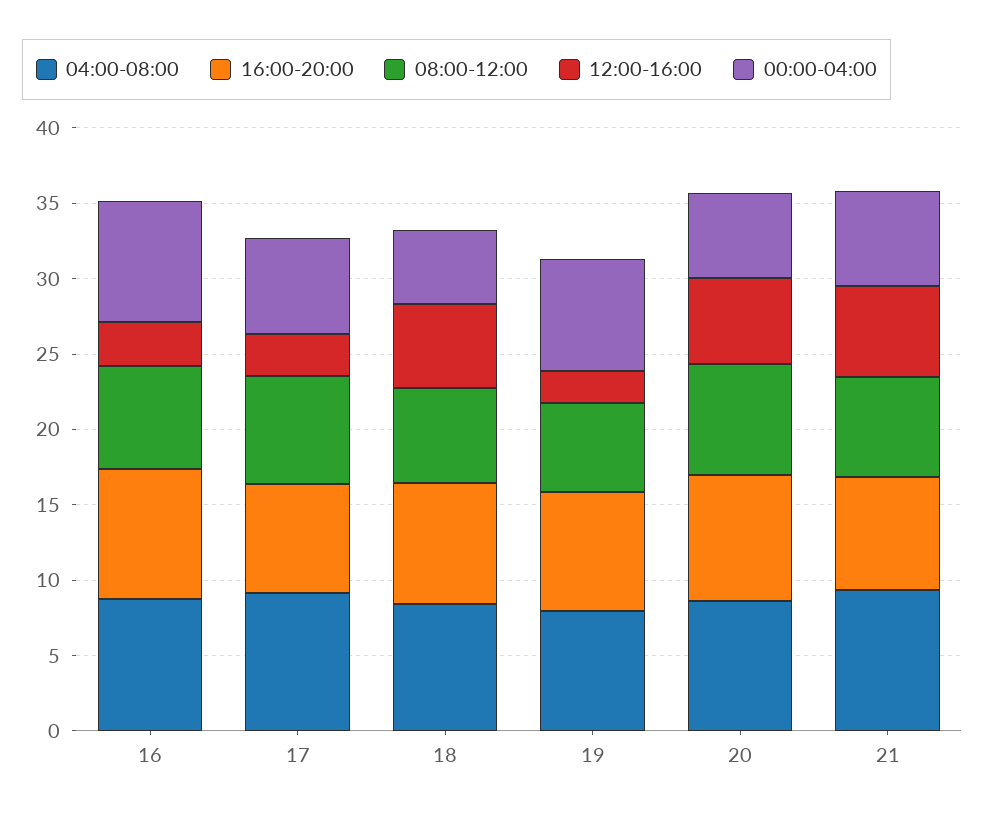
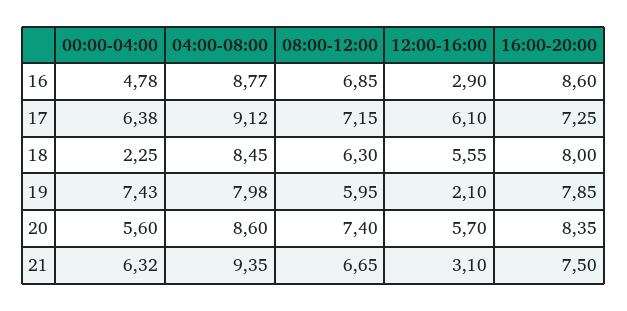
  {
    "04:00-08:00": {
      "16": 8.77,
      "17": 9.12,
      "18": 8.45,
      "19": 7.98,
      "20": 8.6,
      "21": 9.35
    },
    "16:00-20:00": {
      "16": 8.6,
      "17": 7.25,
      "18": 8,
      "19": 7.85,
      "20": 8.35,
      "21": 7.5
    },
    "08:00-12:00": {
      "16": 6.85,
      "17": 7.15,
      "18": 6.3,
      "19": 5.95,
      "20": 7.4,
      "21": 6.65
    },
    "12:00-16:00": {
      "16": 2.9,
-     "17": 3,
+     "17": 6.1,
      "18": 5.55,
      "19": 2.1,
      "20": 5.7,
-     "21": 6
+     "21": 3.1
    },
    "00:00-04:00": {
-     "16": 8,
+     "16": 4.78,
      "17": 6.38,
-     "18": 5,
+     "18": 2.25,
      "19": 7.43,
      "20": 5.6,
      "21": 6.32
    }
  }

